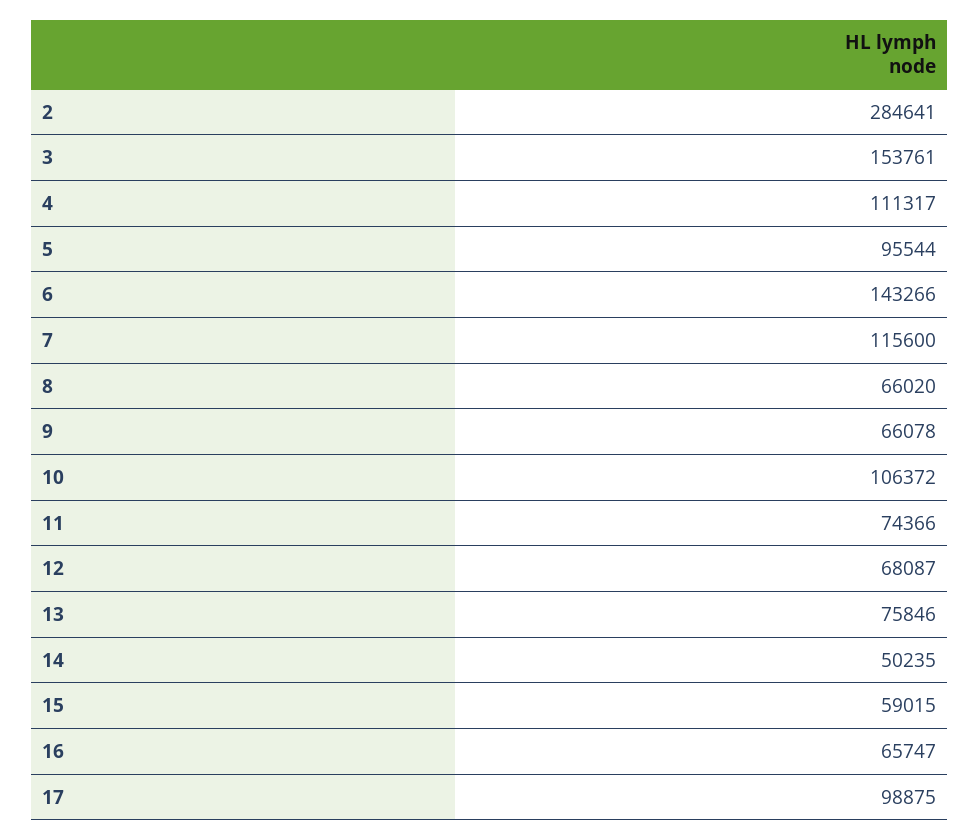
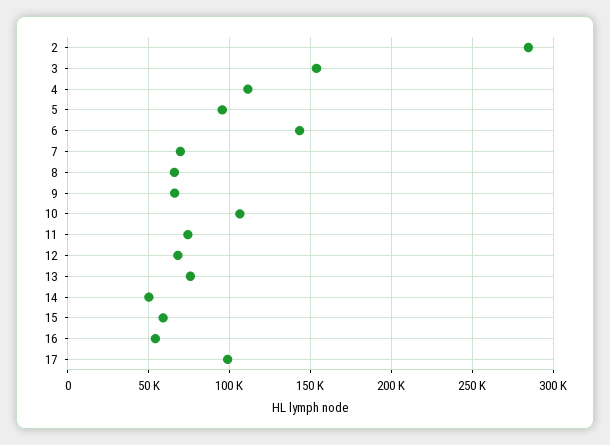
  {
    "2": 284641,
    "3": 153761,
    "4": 111317,
    "5": 95544,
    "6": 143266,
-   "7": 115600,
+   "7": 70000,
    "8": 66020,
    "9": 66078,
    "10": 106372,
    "11": 74366,
    "12": 68087,
    "13": 75846,
    "14": 50235,
    "15": 59015,
-   "16": 65747,
+   "16": 55000,
    "17": 98875
  }

